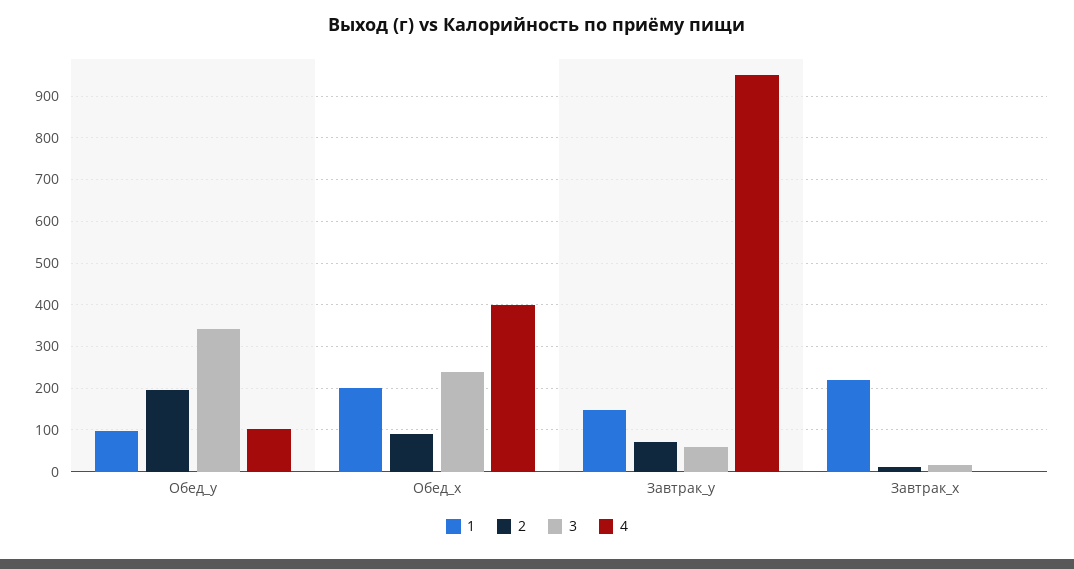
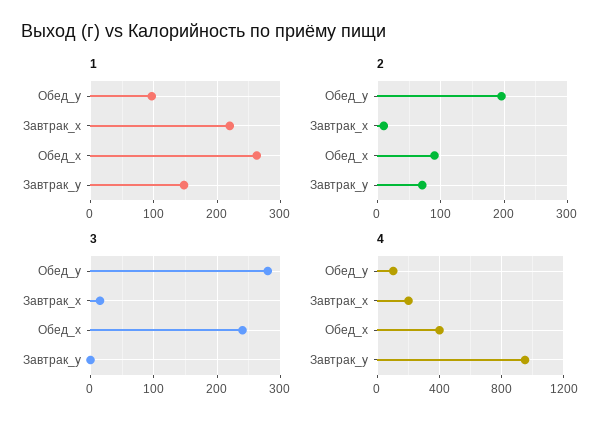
  {
    "1": {
      "Обед_y": 100,
-     "Обед_x": 200,
+     "Обед_x": 260,
      "Завтрак_y": 150,
      "Завтрак_x": 220
    },
    "2": {
      "Обед_y": 200,
      "Обед_x": 90,
      "Завтрак_y": 70,
      "Завтрак_x": 10
    },
    "3": {
-     "Обед_y": 340,
+     "Обед_y": 280,
      "Обед_x": 240,
-     "Завтрак_y": 60,
+     "Завтрак_y": 0,
      "Завтрак_x": 20
    },
    "4": {
      "Обед_y": 100,
      "Обед_x": 400,
      "Завтрак_y": 960,
-     "Завтрак_x": 0
+     "Завтрак_x": 200
    }
  }

